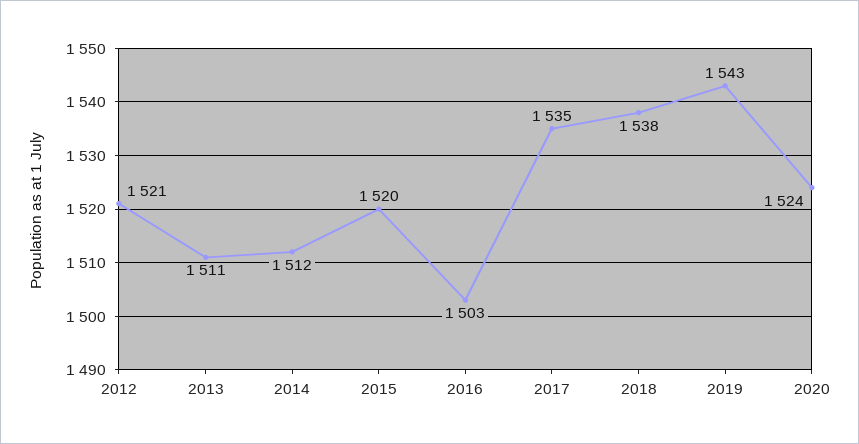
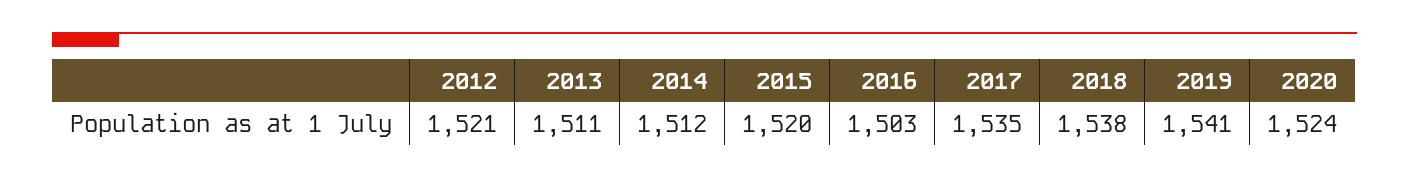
  {
    "2012": 1521,
    "2013": 1511,
    "2014": 1512,
    "2015": 1520,
    "2016": 1503,
    "2017": 1535,
    "2018": 1538,
-   "2019": 1543,
+   "2019": 1541,
    "2020": 1524
  }

